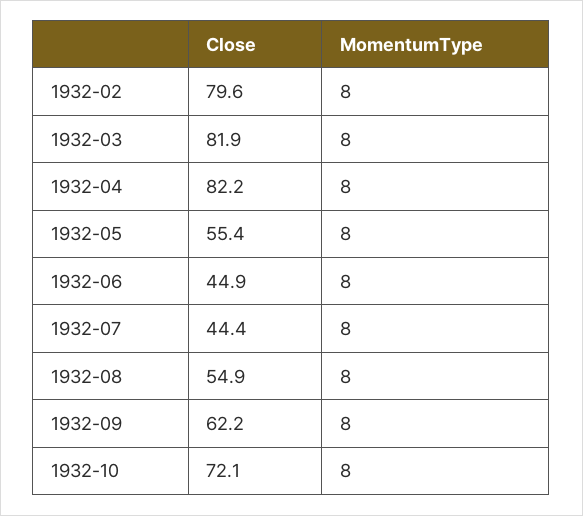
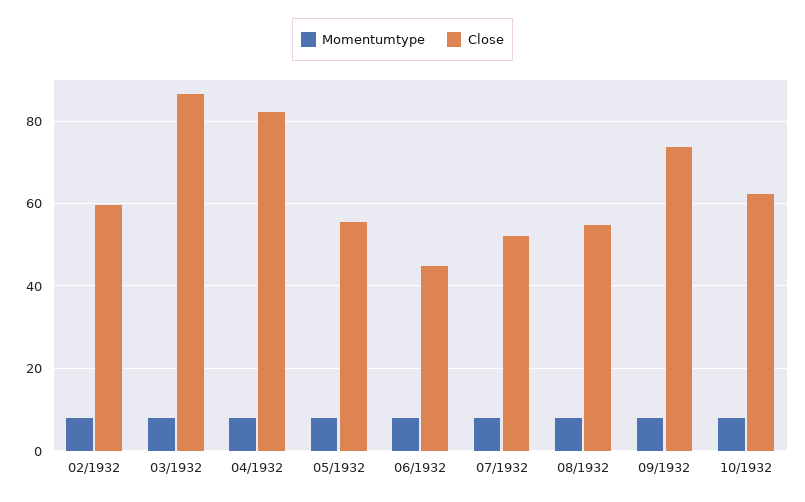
  {
    "Close": {
-     "1932-02": 79.6,
+     "1932-02": 60,
-     "1932-03": 81.9,
+     "1932-03": 86,
      "1932-04": 82.2,
      "1932-05": 55.4,
      "1932-06": 44.9,
-     "1932-07": 44.4,
+     "1932-07": 52,
      "1932-08": 54.9,
-     "1932-09": 62.2,
+     "1932-09": 74,
-     "1932-10": 72.1
+     "1932-10": 62
    },
    "MomentumType": {
      "1932-02": 8,
      "1932-03": 8,
      "1932-04": 8,
      "1932-05": 8,
      "1932-06": 8,
      "1932-07": 8,
      "1932-08": 8,
      "1932-09": 8,
      "1932-10": 8
    }
  }

